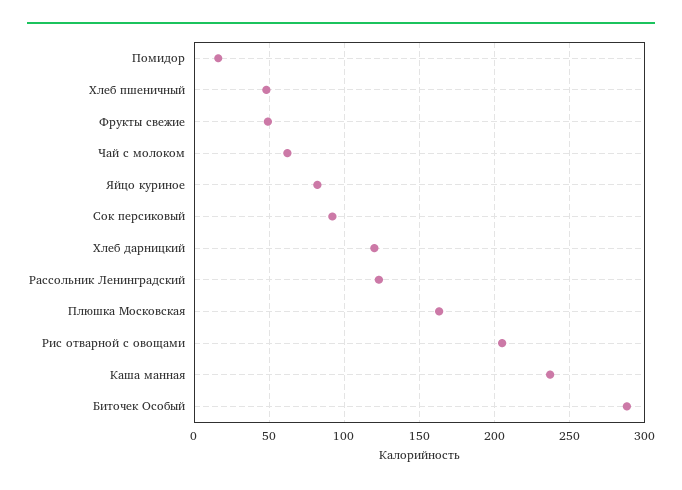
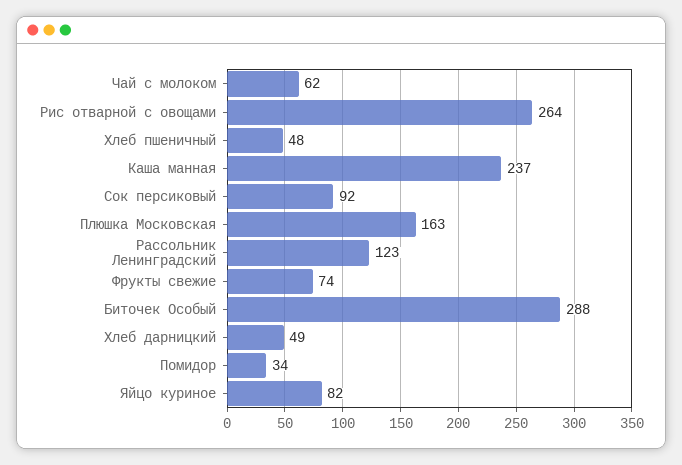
  {
-   "Помидор": 15,
+   "Помидор": 34,
    "Хлеб пшеничный": 48,
-   "Фрукты свежие": 50,
+   "Фрукты свежие": 74,
    "Чай с молоком": 62,
    "Яйцо куриное": 82,
    "Сок персиковый": 92,
-   "Хлеб дарницкий": 120,
+   "Хлеб дарницкий": 49,
    "Рассольник Ленинградский": 123,
    "Плюшка Московская": 163,
-   "Рис отварной с овощами": 205,
+   "Рис отварной с овощами": 264,
    "Каша манная": 237,
    "Биточек Особый": 288
  }

